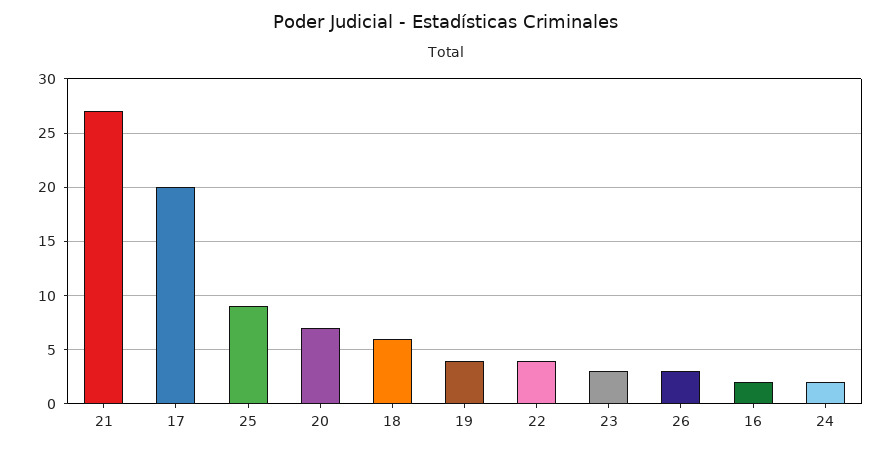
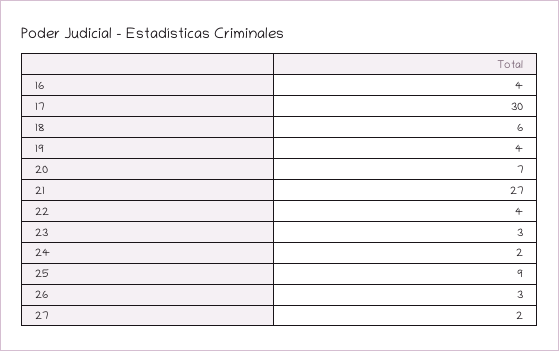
  {
    "21": 27,
-   "17": 20,
+   "17": 30,
    "25": 9,
    "20": 7,
    "18": 6,
    "19": 4,
    "22": 4,
    "23": 3,
    "26": 3,
-   "16": 2,
+   "16": 4,
-   "24": 2
+   "24": 2,
+   "27": 2
  }

